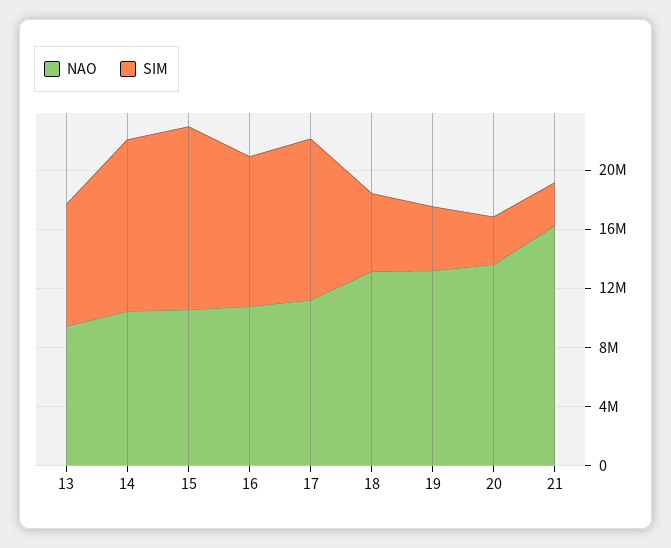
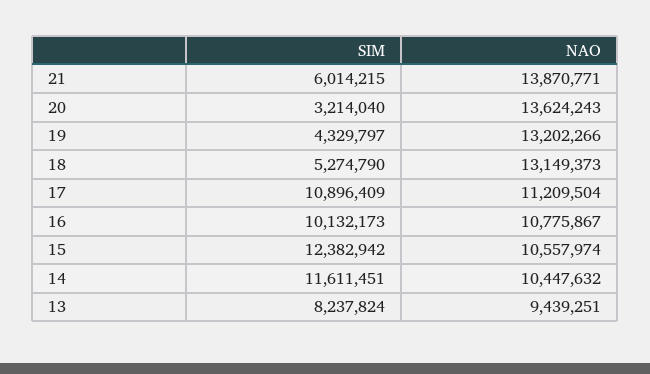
  {
    "NAO": {
      "13": 9439251,
      "14": 10447632,
      "15": 10557974,
      "16": 10775867,
      "17": 11209504,
      "18": 13149373,
      "19": 13202266,
      "20": 13624243,
-     "21": 16000000
+     "21": 13870771
    },
    "SIM": {
      "13": 8237824,
      "14": 11611451,
      "15": 12382942,
      "16": 10132173,
      "17": 10896409,
      "18": 5274790,
      "19": 4329797,
      "20": 3214040,
-     "21": 3000000
+     "21": 6014215
    }
  }

